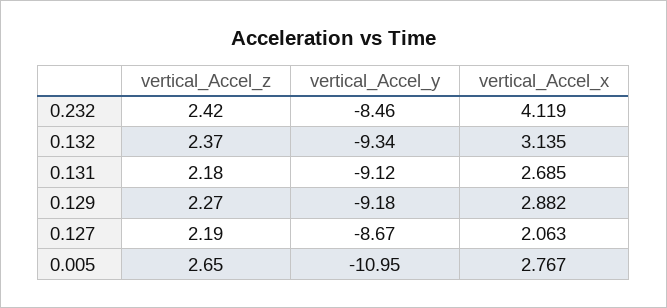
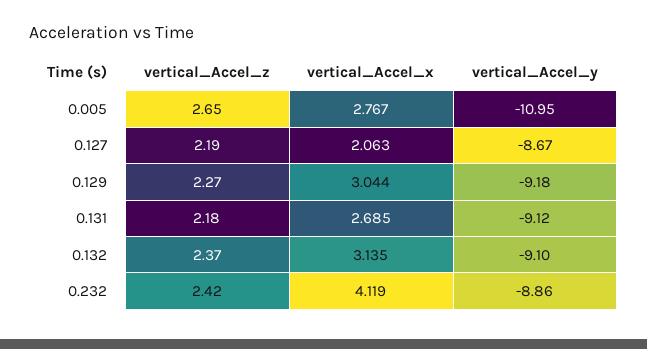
  {
    "vertical_Accel_z": {
      "0.232": 2.42,
      "0.132": 2.37,
      "0.131": 2.18,
      "0.129": 2.27,
      "0.127": 2.19,
      "0.005": 2.65
    },
    "vertical_Accel_y": {
-     "0.232": -8.46,
+     "0.232": -8.86,
-     "0.132": -9.34,
+     "0.132": -9.1,
      "0.131": -9.12,
      "0.129": -9.18,
      "0.127": -8.67,
      "0.005": -10.95
    },
    "vertical_Accel_x": {
      "0.232": 4.119,
      "0.132": 3.135,
      "0.131": 2.685,
-     "0.129": 2.882,
+     "0.129": 3.044,
      "0.127": 2.063,
      "0.005": 2.767
    }
  }

